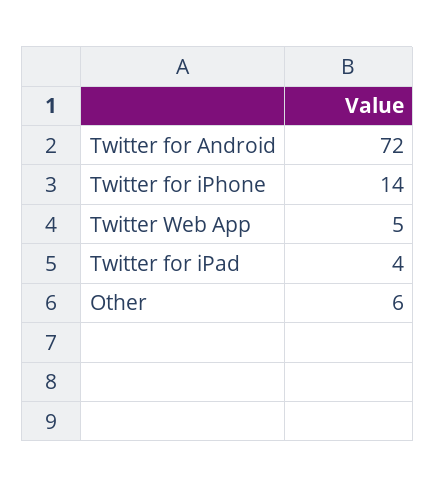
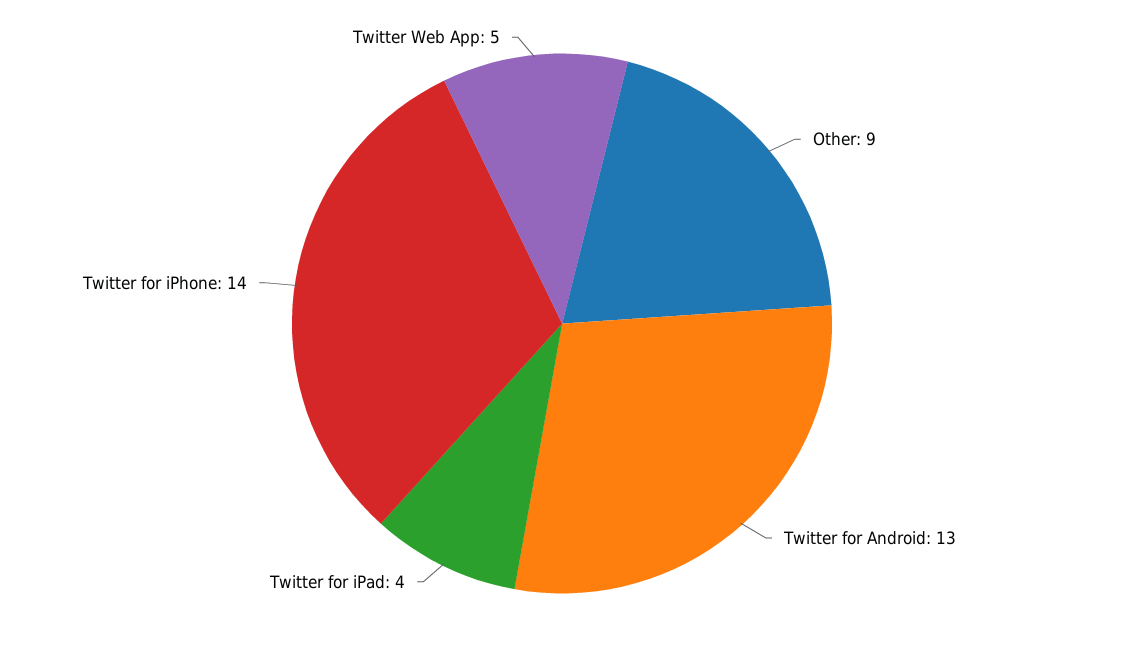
  {
-   "Twitter for Android": 72,
+   "Twitter for Android": 13,
    "Twitter for iPhone": 14,
    "Twitter Web App": 5,
    "Twitter for iPad": 4,
-   "Other": 6
+   "Other": 9
  }

